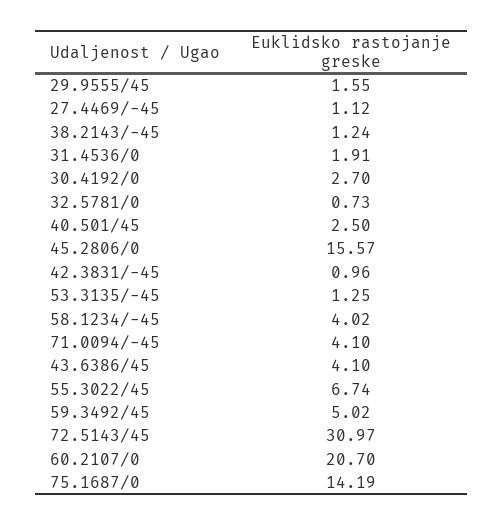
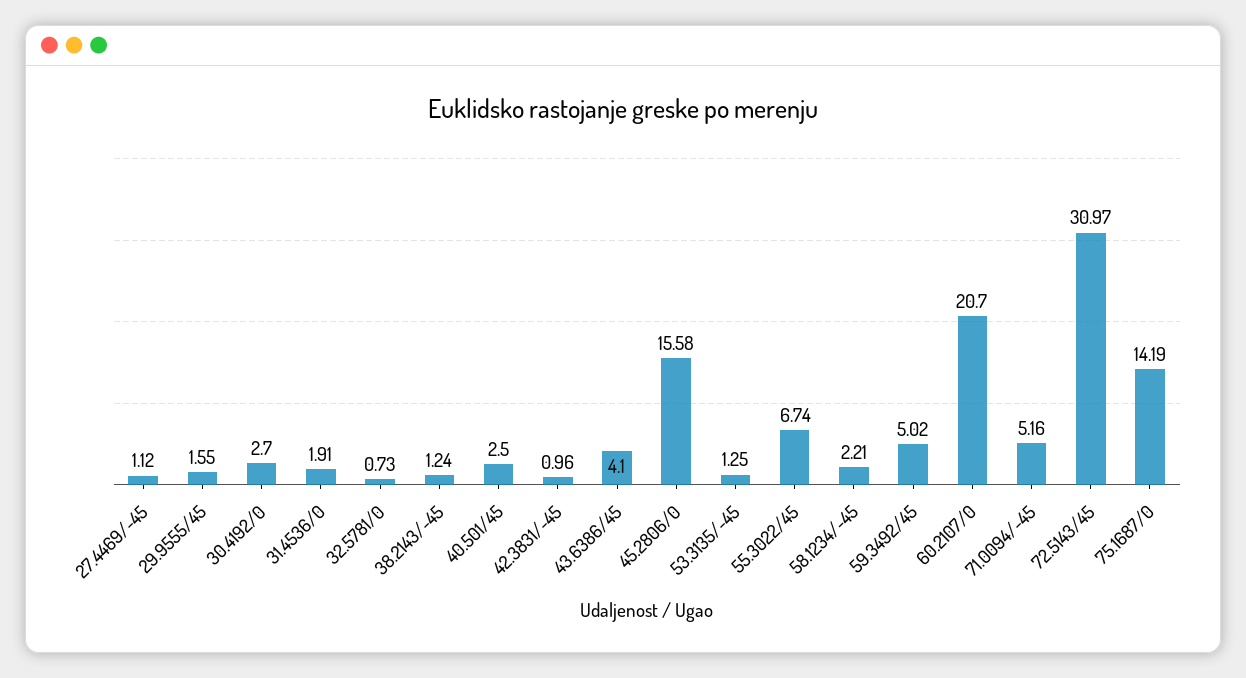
  {
    "29.9555/45": 1.55,
    "27.4469/-45": 1.12,
    "38.2143/-45": 1.24,
    "31.4536/0": 1.91,
    "30.4192/0": 2.7,
    "32.5781/0": 0.73,
    "40.501/45": 2.5,
-   "45.2806/0": 15.57,
+   "45.2806/0": 15.58,
    "42.3831/-45": 0.96,
    "53.3135/-45": 1.25,
-   "58.1234/-45": 4.02,
+   "58.1234/-45": 2.21,
-   "71.0094/-45": 4.1,
+   "71.0094/-45": 5.16,
    "43.6386/45": 4.1,
    "55.3022/45": 6.74,
    "59.3492/45": 5.02,
    "72.5143/45": 30.97,
    "60.2107/0": 20.7,
    "75.1687/0": 14.19
  }

